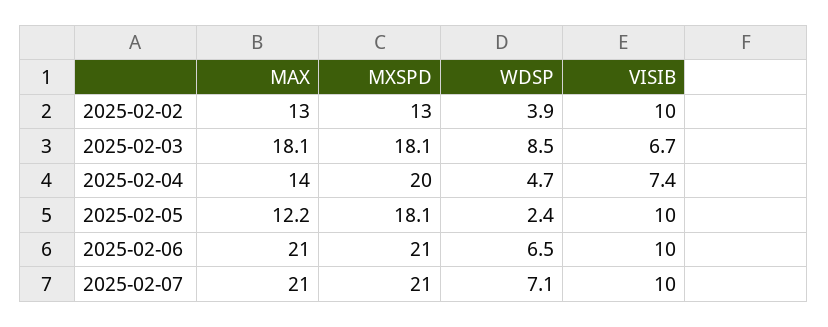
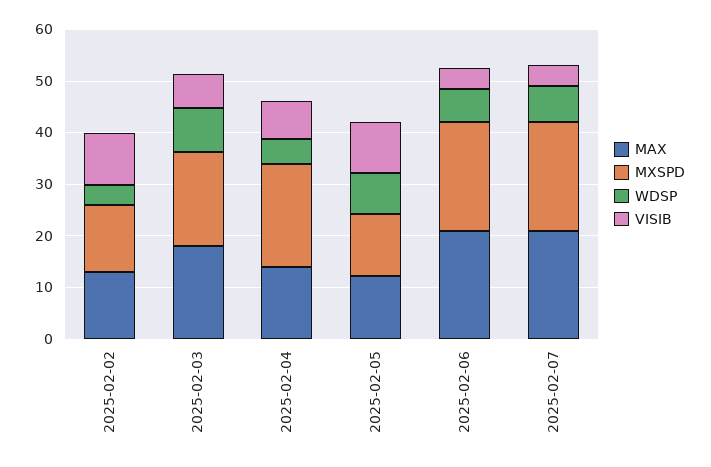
  {
    "MAX": {
      "2025-02-02": 13,
      "2025-02-03": 18.1,
      "2025-02-04": 14,
      "2025-02-05": 12.2,
      "2025-02-06": 21,
      "2025-02-07": 21
    },
    "MXSPD": {
      "2025-02-02": 13,
      "2025-02-03": 18.1,
      "2025-02-04": 20,
-     "2025-02-05": 18.1,
+     "2025-02-05": 12,
      "2025-02-06": 21,
      "2025-02-07": 21
    },
    "WDSP": {
      "2025-02-02": 3.9,
      "2025-02-03": 8.5,
      "2025-02-04": 4.7,
-     "2025-02-05": 2.4,
+     "2025-02-05": 8,
      "2025-02-06": 6.5,
      "2025-02-07": 7.1
    },
    "VISIB": {
      "2025-02-02": 10,
      "2025-02-03": 6.7,
      "2025-02-04": 7.4,
      "2025-02-05": 10,
-     "2025-02-06": 10,
+     "2025-02-06": 4,
-     "2025-02-07": 10
+     "2025-02-07": 4
    }
  }

